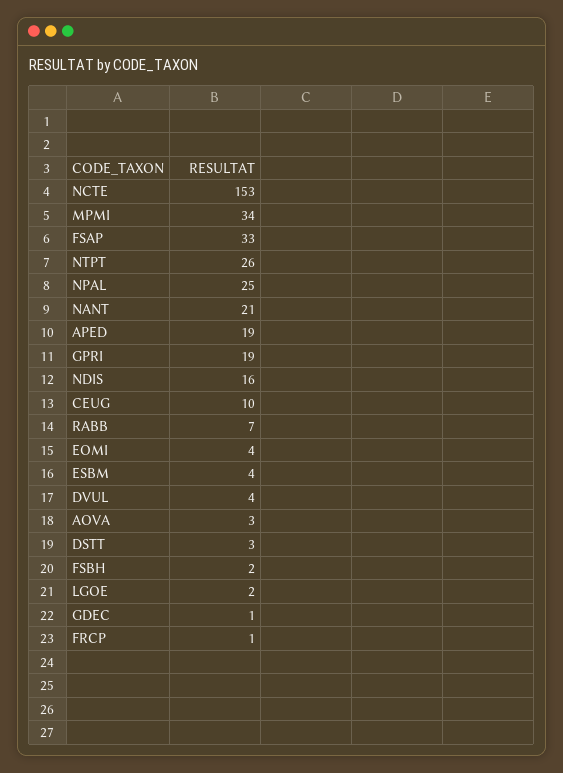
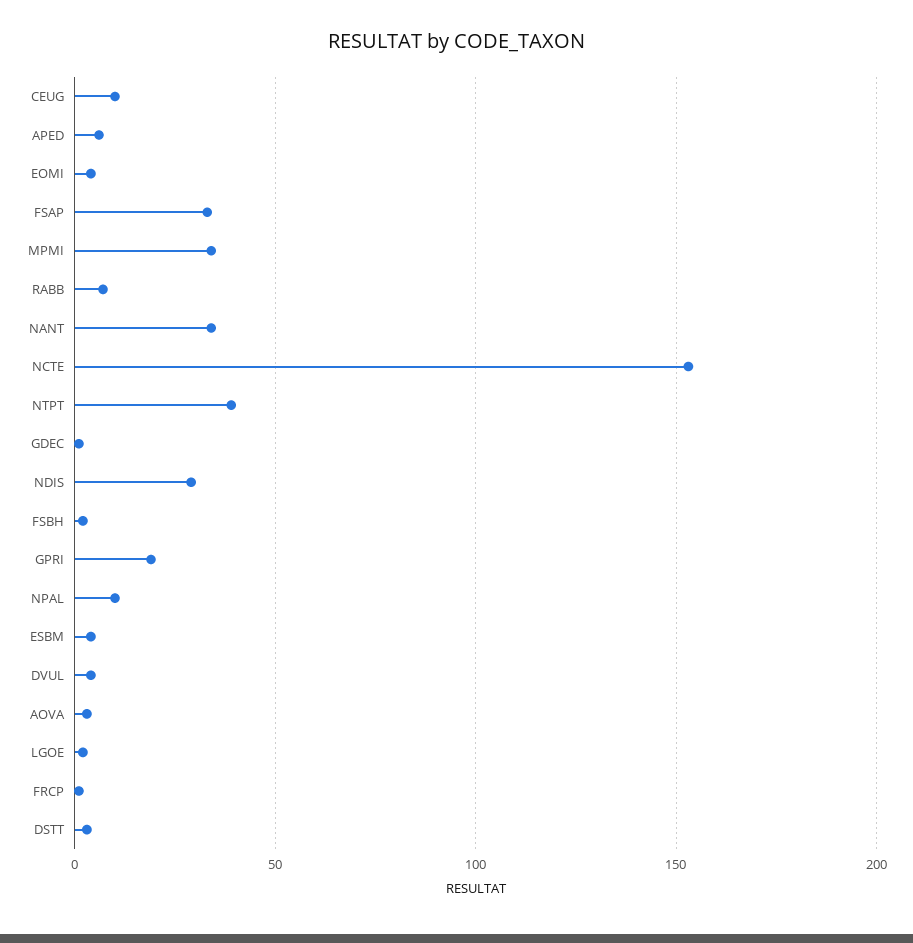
  {
    "NCTE": 153,
    "MPMI": 34,
    "FSAP": 33,
-   "NTPT": 26,
+   "NTPT": 40,
-   "NPAL": 25,
+   "NPAL": 10,
-   "NANT": 21,
+   "NANT": 35,
-   "APED": 19,
+   "APED": 5,
    "GPRI": 19,
-   "NDIS": 16,
+   "NDIS": 30,
    "CEUG": 10,
    "RABB": 7,
    "EOMI": 4,
    "ESBM": 4,
    "DVUL": 4,
    "AOVA": 3,
    "DSTT": 3,
    "FSBH": 2,
    "LGOE": 2,
    "GDEC": 1,
    "FRCP": 1
  }

